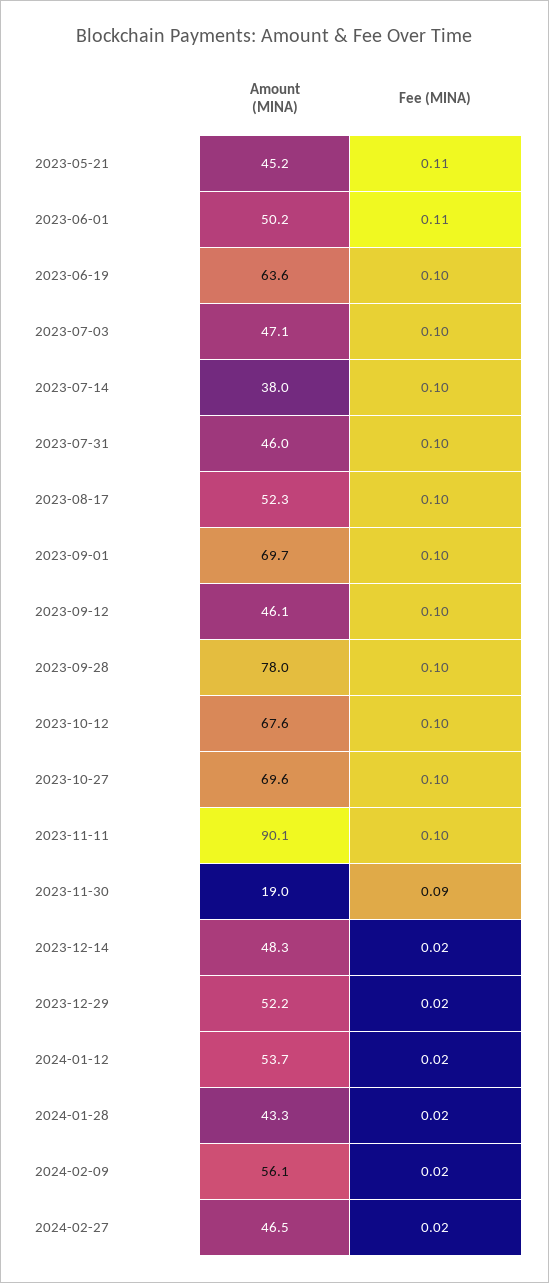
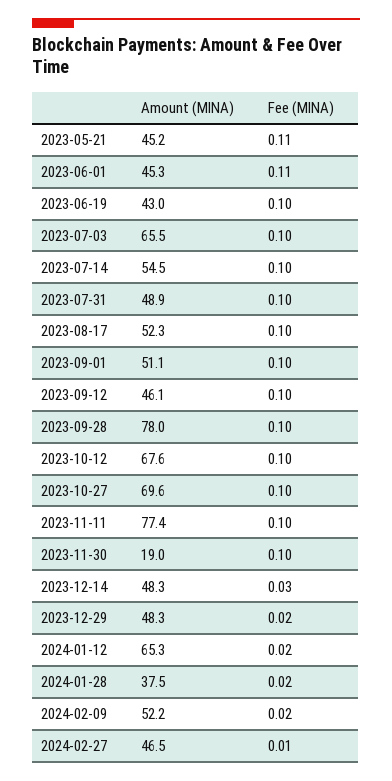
  {
    "Amount (MINA)": {
      "2023-05-21": 45.2,
-     "2023-06-01": 50.2,
+     "2023-06-01": 45.3,
-     "2023-06-19": 63.6,
+     "2023-06-19": 43,
-     "2023-07-03": 47.1,
+     "2023-07-03": 65.5,
-     "2023-07-14": 38,
+     "2023-07-14": 54.5,
-     "2023-07-31": 46,
+     "2023-07-31": 48.9,
      "2023-08-17": 52.3,
-     "2023-09-01": 69.7,
+     "2023-09-01": 51.1,
      "2023-09-12": 46.1,
      "2023-09-28": 78,
      "2023-10-12": 67.6,
      "2023-10-27": 69.6,
-     "2023-11-11": 90.1,
+     "2023-11-11": 77.4,
      "2023-11-30": 19,
      "2023-12-14": 48.3,
-     "2023-12-29": 52.2,
+     "2023-12-29": 48.3,
-     "2024-01-12": 53.7,
+     "2024-01-12": 65.3,
-     "2024-01-28": 43.3,
+     "2024-01-28": 37.5,
-     "2024-02-09": 56.1,
+     "2024-02-09": 52.2,
      "2024-02-27": 46.5
    },
    "Fee (MINA)": {
      "2023-05-21": 0.11,
      "2023-06-01": 0.11,
      "2023-06-19": 0.1,
      "2023-07-03": 0.1,
      "2023-07-14": 0.1,
      "2023-07-31": 0.1,
      "2023-08-17": 0.1,
      "2023-09-01": 0.1,
      "2023-09-12": 0.1,
      "2023-09-28": 0.1,
      "2023-10-12": 0.1,
      "2023-10-27": 0.1,
      "2023-11-11": 0.1,
-     "2023-11-30": 0.09,
+     "2023-11-30": 0.1,
-     "2023-12-14": 0.02,
+     "2023-12-14": 0.03,
      "2023-12-29": 0.02,
      "2024-01-12": 0.02,
      "2024-01-28": 0.02,
      "2024-02-09": 0.02,
-     "2024-02-27": 0.02
+     "2024-02-27": 0.01
    }
  }

